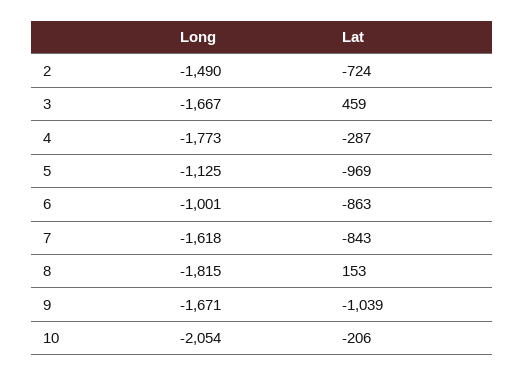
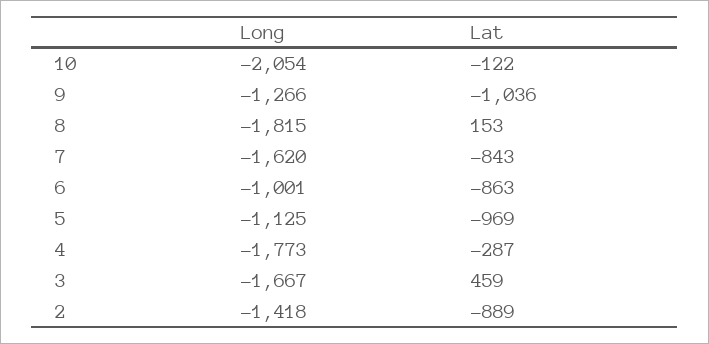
  {
    "Long": {
-     "2": -1490,
+     "2": -1418,
      "3": -1667,
      "4": -1773,
      "5": -1125,
      "6": -1001,
-     "7": -1618,
+     "7": -1620,
      "8": -1815,
-     "9": -1671,
+     "9": -1266,
      "10": -2054
    },
    "Lat": {
-     "2": -724,
+     "2": -889,
      "3": 459,
      "4": -287,
      "5": -969,
      "6": -863,
      "7": -843,
      "8": 153,
-     "9": -1039,
+     "9": -1036,
-     "10": -206
+     "10": -122
    }
  }

